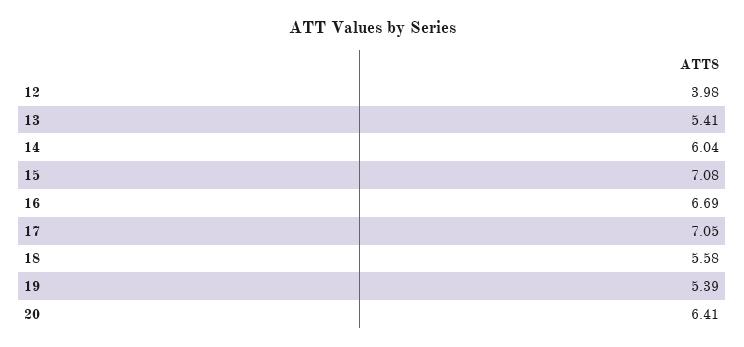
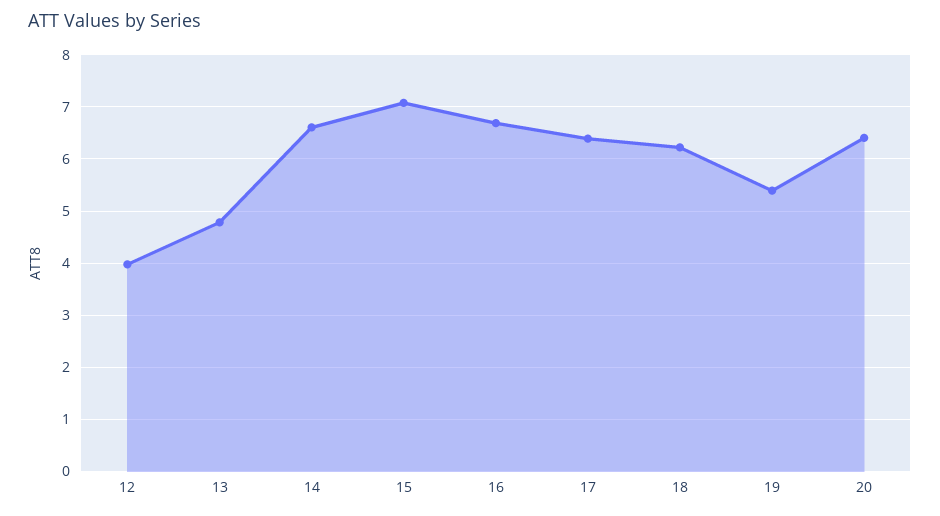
  {
    "12": 3.98,
-   "13": 5.41,
+   "13": 4.8,
-   "14": 6.04,
+   "14": 6.6,
    "15": 7.08,
    "16": 6.69,
-   "17": 7.05,
+   "17": 6.4,
-   "18": 5.58,
+   "18": 6.2,
    "19": 5.39,
    "20": 6.41
  }

